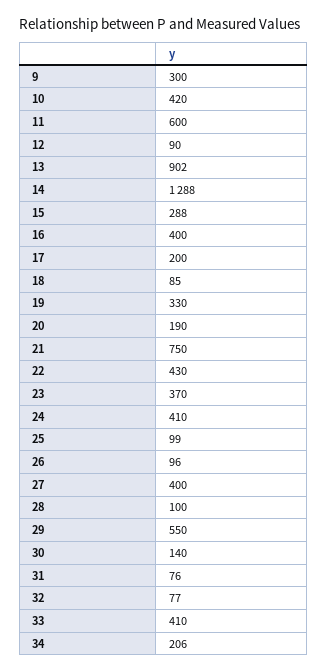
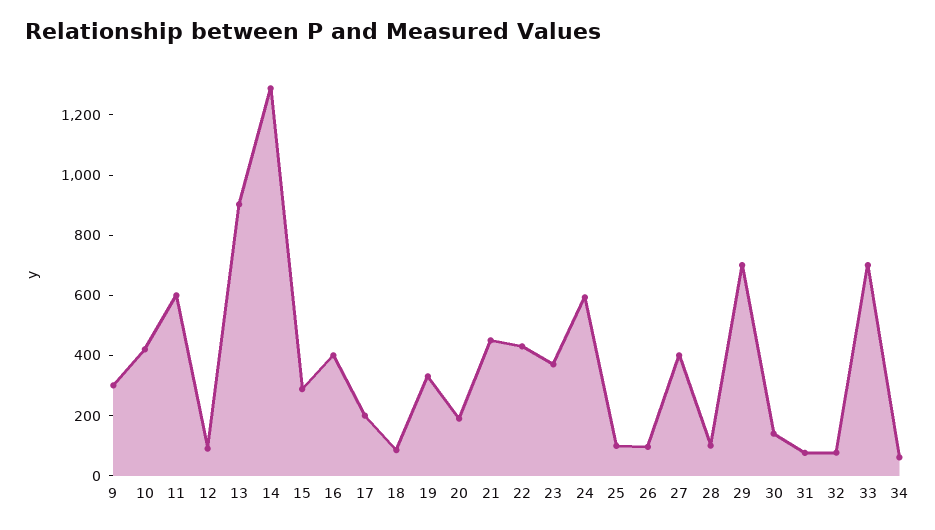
  {
    "9": 300,
    "10": 420,
    "11": 600,
    "12": 90,
    "13": 902,
    "14": 1288,
    "15": 288,
    "16": 400,
    "17": 200,
    "18": 85,
    "19": 330,
    "20": 190,
-   "21": 750,
+   "21": 450,
    "22": 430,
    "23": 370,
-   "24": 410,
+   "24": 600,
    "25": 99,
    "26": 96,
    "27": 400,
    "28": 100,
-   "29": 550,
+   "29": 700,
    "30": 140,
    "31": 76,
    "32": 77,
-   "33": 410,
+   "33": 700,
-   "34": 206
+   "34": 50
  }

